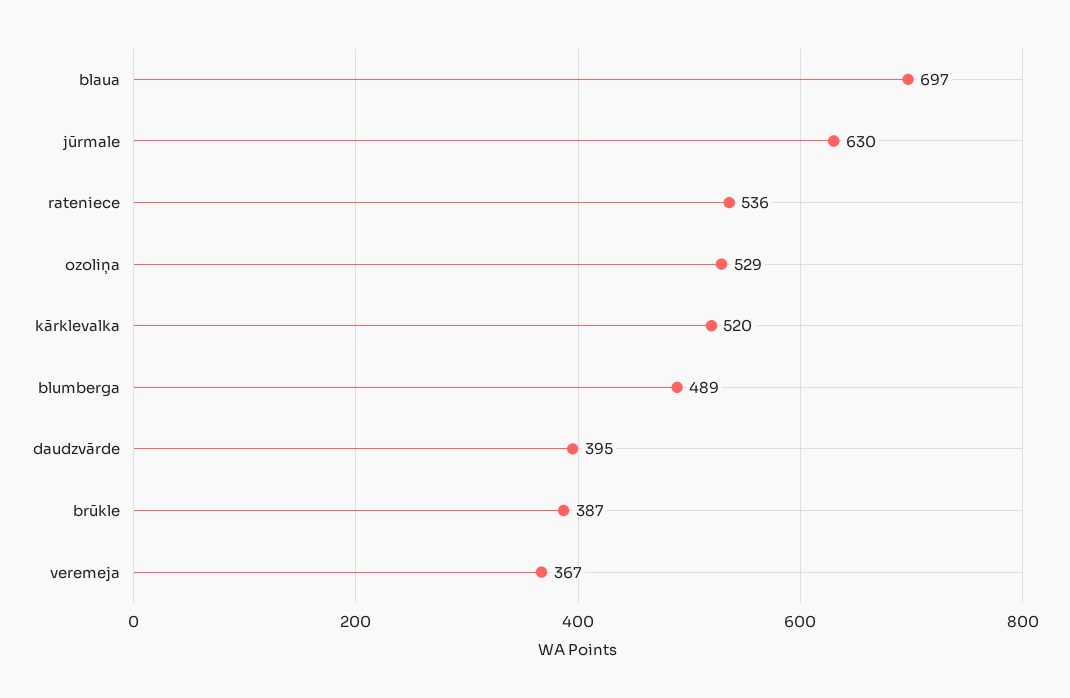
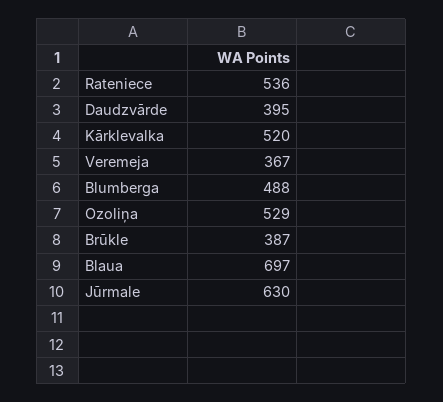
  {
    "blaua": 697,
    "jūrmale": 630,
    "rateniece": 536,
    "ozoliņa": 529,
    "kārklevalka": 520,
-   "blumberga": 489,
+   "blumberga": 488,
    "daudzvārde": 395,
    "brūkle": 387,
    "veremeja": 367
  }

